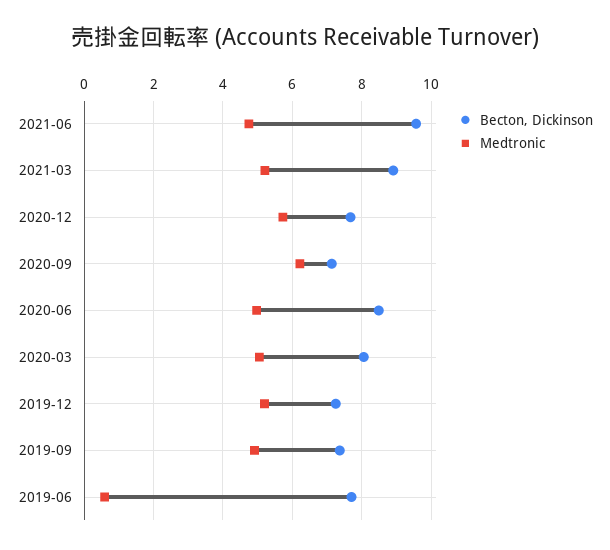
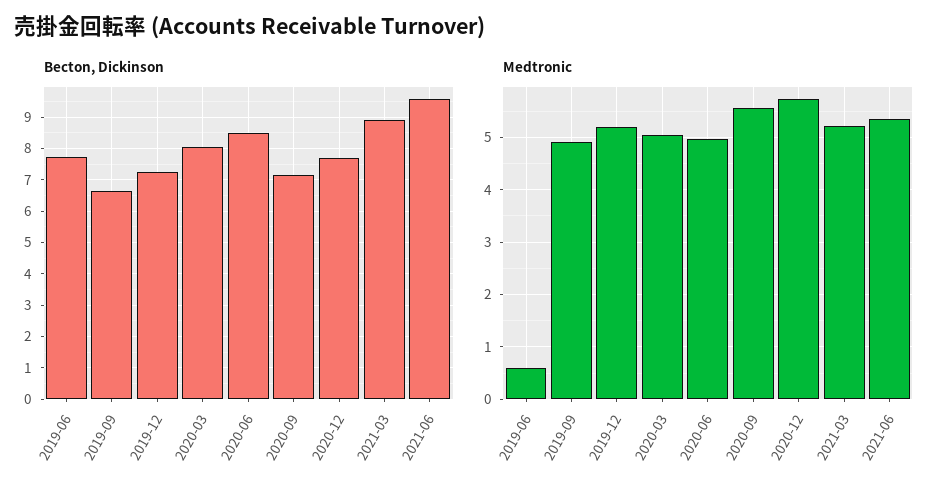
  {
    "Becton, Dickinson": {
      "2021-06": 9.6,
      "2021-03": 9,
      "2020-12": 7.6,
      "2020-09": 7.2,
      "2020-06": 8.4,
      "2020-03": 8,
      "2019-12": 7.2,
-     "2019-09": 7.4,
+     "2019-09": 6.6,
      "2019-06": 7.8
    },
    "Medtronic": {
-     "2021-06": 4.8,
+     "2021-06": 5.4,
      "2021-03": 5.2,
      "2020-12": 5.8,
-     "2020-09": 6.2,
+     "2020-09": 5.6,
      "2020-06": 5,
      "2020-03": 5,
      "2019-12": 5.2,
      "2019-09": 5,
      "2019-06": 0.6
    }
  }

